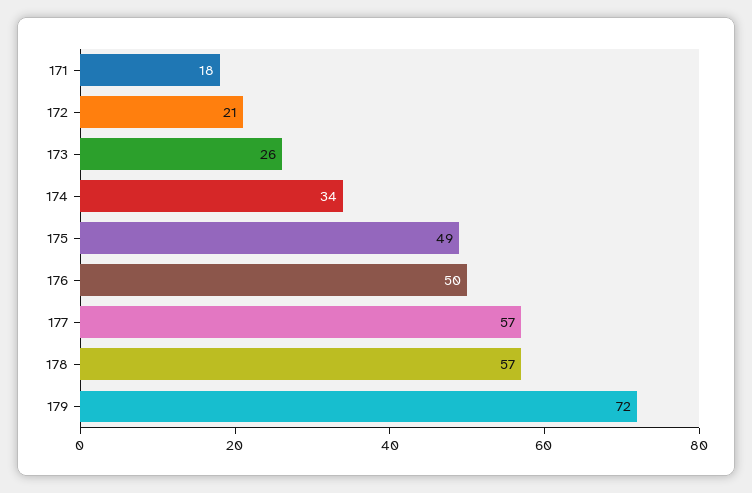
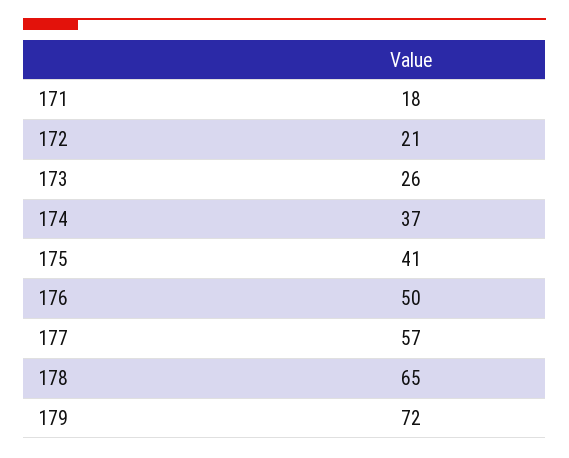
  {
    "171": 18,
    "172": 21,
    "173": 26,
-   "174": 34,
+   "174": 37,
-   "175": 49,
+   "175": 41,
    "176": 50,
    "177": 57,
-   "178": 57,
+   "178": 65,
    "179": 72
  }

